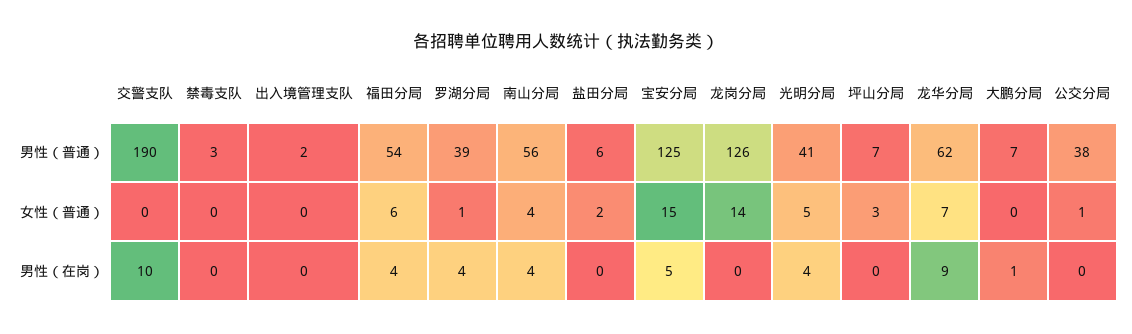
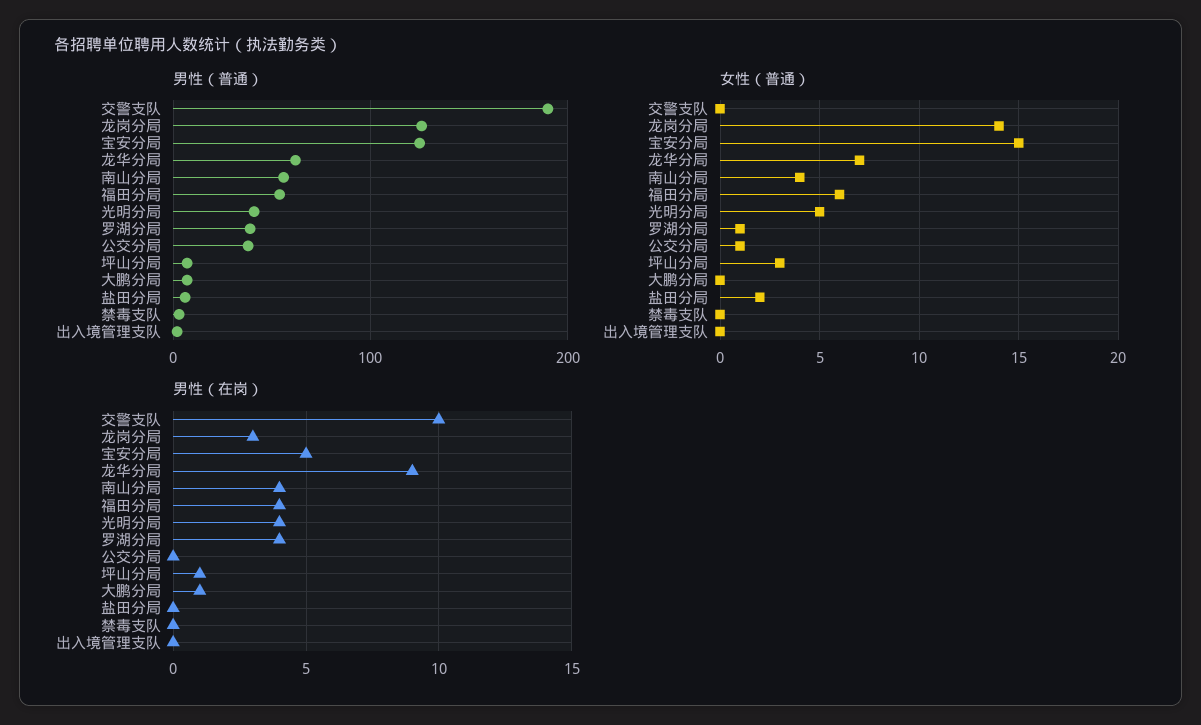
  {
    "男性（普通）": {
      "交警支队": 190,
      "禁毒支队": 3,
      "出入境管理支队": 2,
      "福田分局": 54,
      "罗湖分局": 39,
      "南山分局": 56,
      "盐田分局": 6,
      "宝安分局": 125,
      "龙岗分局": 126,
      "光明分局": 41,
      "坪山分局": 7,
      "龙华分局": 62,
      "大鹏分局": 7,
      "公交分局": 38
    },
    "女性（普通）": {
      "交警支队": 0,
      "禁毒支队": 0,
      "出入境管理支队": 0,
      "福田分局": 6,
      "罗湖分局": 1,
      "南山分局": 4,
      "盐田分局": 2,
      "宝安分局": 15,
      "龙岗分局": 14,
      "光明分局": 5,
      "坪山分局": 3,
      "龙华分局": 7,
      "大鹏分局": 0,
      "公交分局": 1
    },
    "男性（在岗）": {
      "交警支队": 10,
      "禁毒支队": 0,
      "出入境管理支队": 0,
      "福田分局": 4,
      "罗湖分局": 4,
      "南山分局": 4,
      "盐田分局": 0,
      "宝安分局": 5,
-     "龙岗分局": 0,
+     "龙岗分局": 3,
      "光明分局": 4,
-     "坪山分局": 0,
+     "坪山分局": 1,
      "龙华分局": 9,
      "大鹏分局": 1,
      "公交分局": 0
    }
  }

